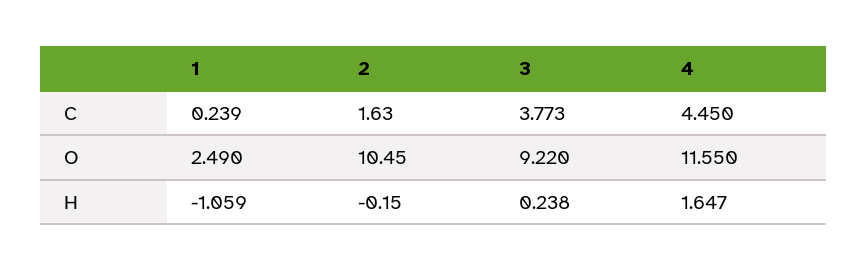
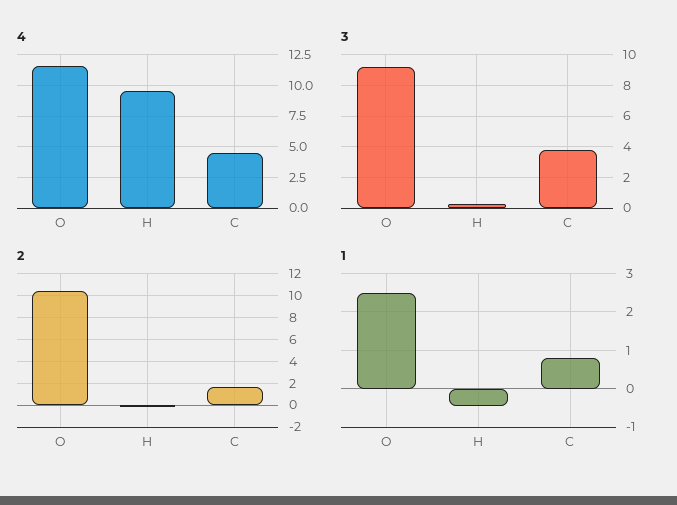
  {
    "1": {
-     "C": 0.239,
+     "C": 0.8,
      "O": 2.49,
-     "H": -1.059
+     "H": -0.4
    },
    "2": {
      "C": 1.63,
      "O": 10.45,
      "H": -0.15
    },
    "3": {
      "C": 3.773,
      "O": 9.22,
      "H": 0.238
    },
    "4": {
      "C": 4.45,
      "O": 11.55,
-     "H": 1.647
+     "H": 9.5
    }
  }

